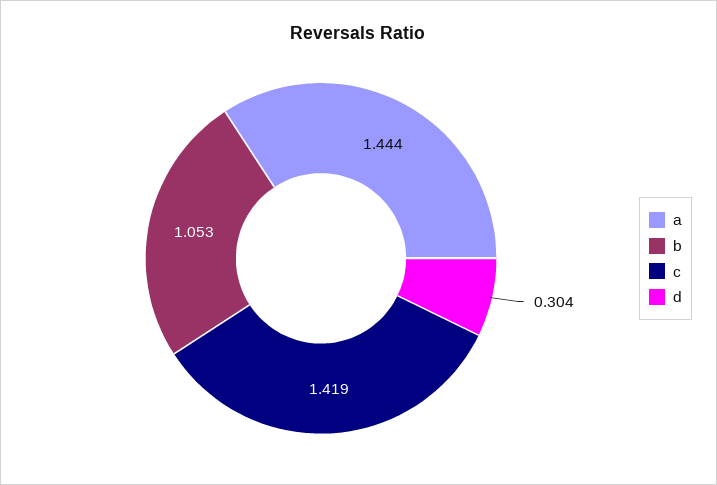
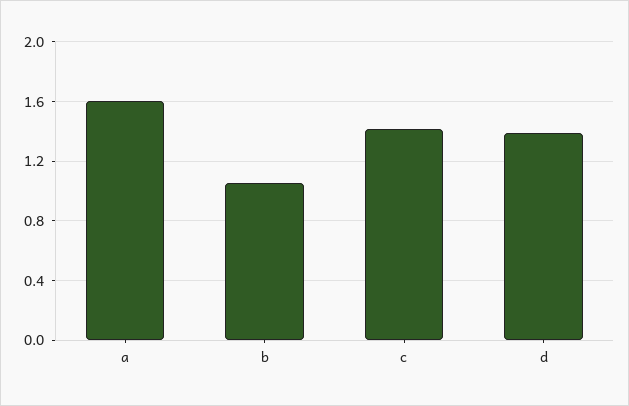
  {
-   "a": 1.444,
+   "a": 1.6,
    "b": 1.053,
    "c": 1.419,
-   "d": 0.304
+   "d": 1.4
  }

